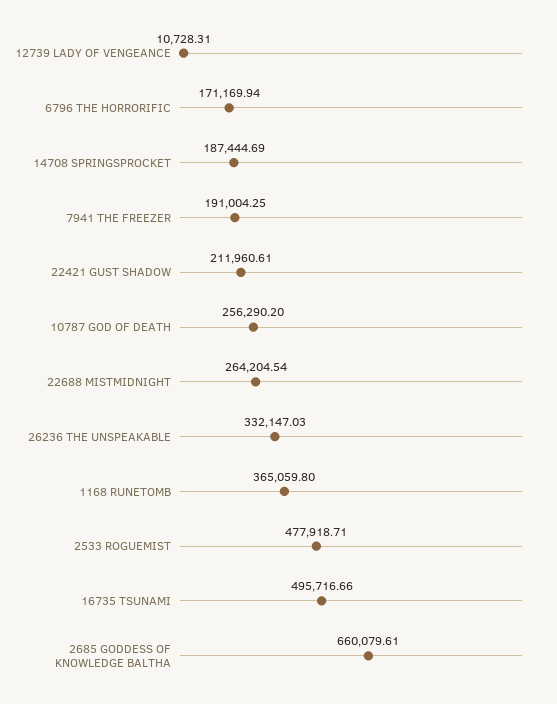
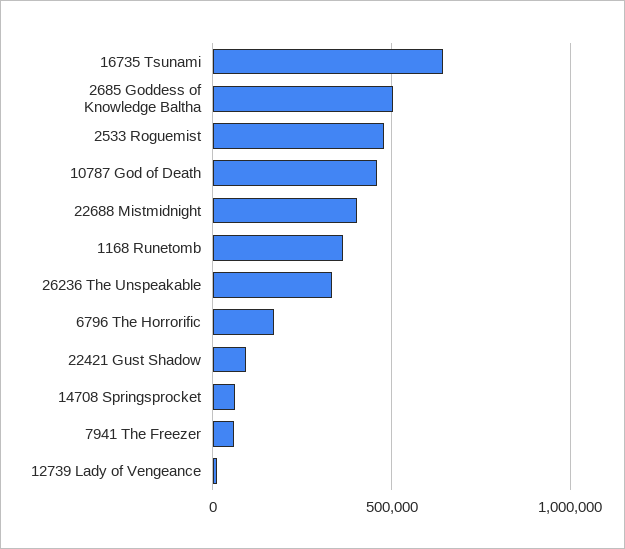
  {
    "12739 LADY OF VENGEANCE": 10728.31,
    "6796 THE HORRORIFIC": 171169.94,
-   "14708 SPRINGSPROCKET": 187444.69,
+   "14708 SPRINGSPROCKET": 50000,
-   "7941 THE FREEZER": 191004.25,
+   "7941 THE FREEZER": 50000,
-   "22421 GUST SHADOW": 211960.61,
+   "22421 GUST SHADOW": 100000,
-   "10787 GOD OF DEATH": 256290.2,
+   "10787 GOD OF DEATH": 450000,
-   "22688 MISTMIDNIGHT": 264204.54,
+   "22688 MISTMIDNIGHT": 400000,
    "26236 THE UNSPEAKABLE": 332147.03,
    "1168 RUNETOMB": 365059.8,
    "2533 ROGUEMIST": 477918.71,
-   "16735 TSUNAMI": 495716.66,
+   "16735 TSUNAMI": 650000,
-   "2685 GODDESS OF KNOWLEDGE BALTHA": 660079.61
+   "2685 GODDESS OF KNOWLEDGE BALTHA": 500000
  }

